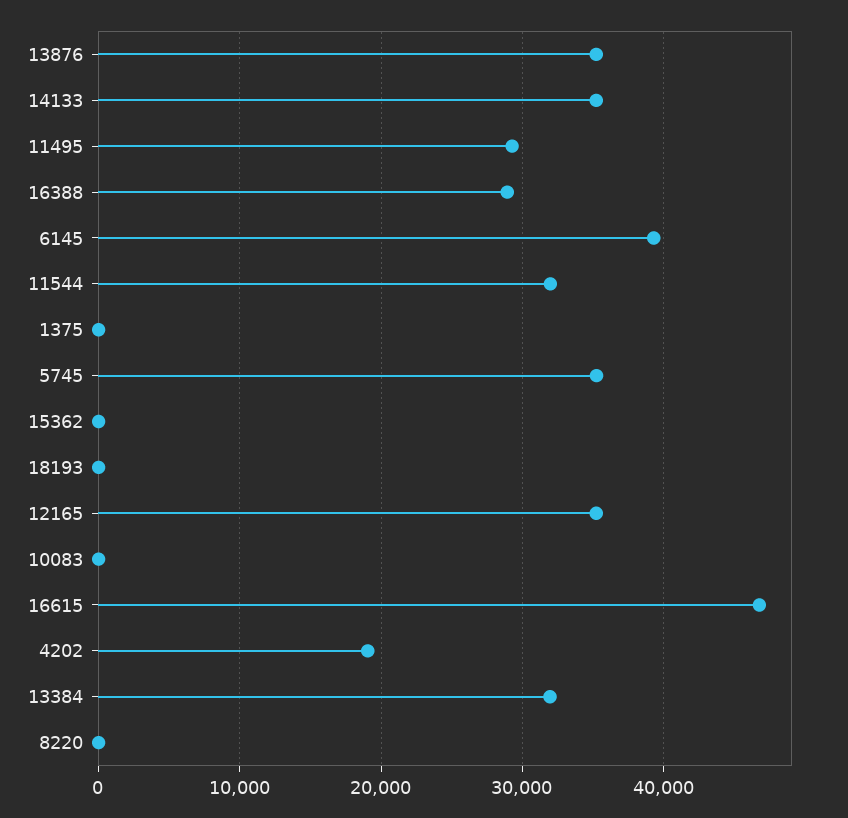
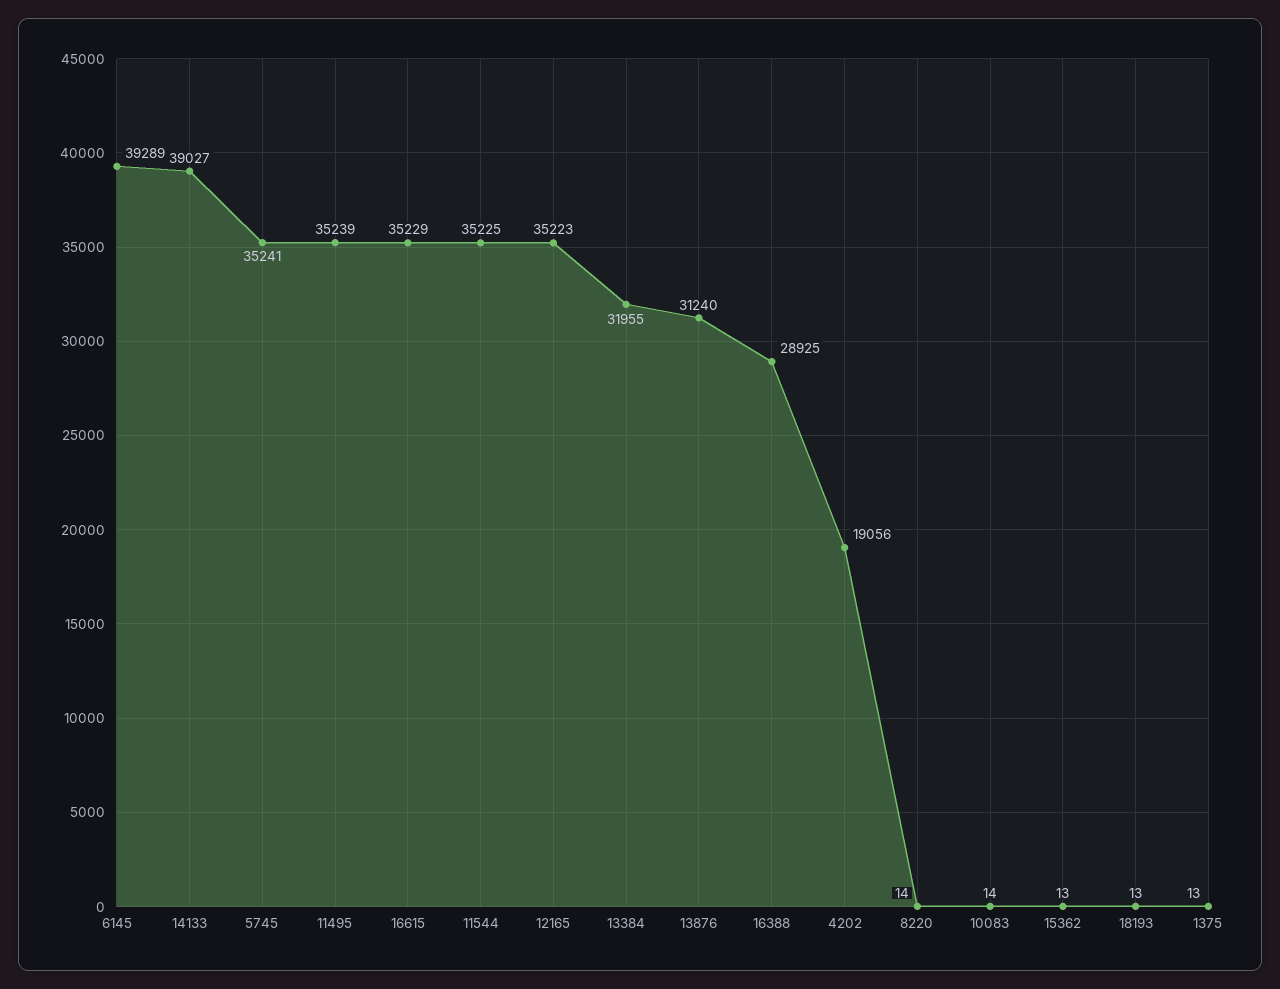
  {
-   "13876": 35000,
+   "13876": 31240,
-   "14133": 35000,
+   "14133": 39027,
-   "11495": 29000,
+   "11495": 35239,
    "16388": 28925,
    "6145": 39289,
-   "11544": 32000,
+   "11544": 35225,
    "1375": 13,
    "5745": 35241,
    "15362": 13,
    "18193": 13,
    "12165": 35223,
    "10083": 14,
-   "16615": 47000,
+   "16615": 35229,
    "4202": 19056,
    "13384": 31955,
    "8220": 14
  }

